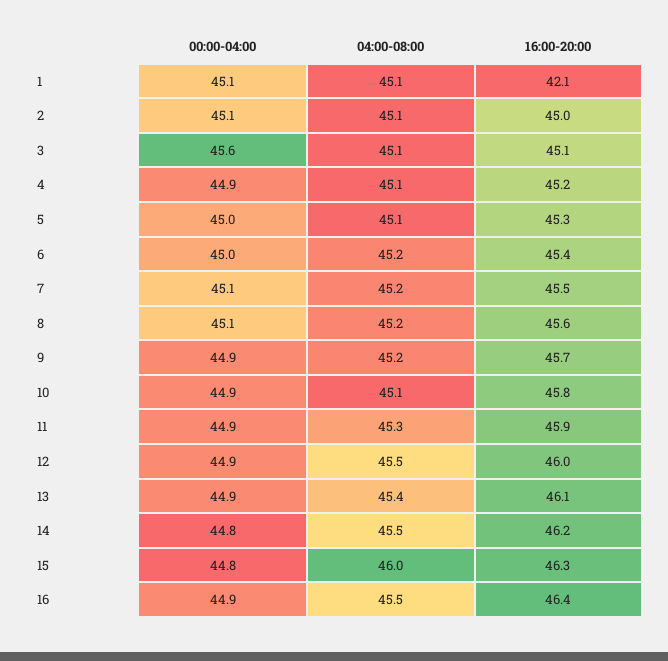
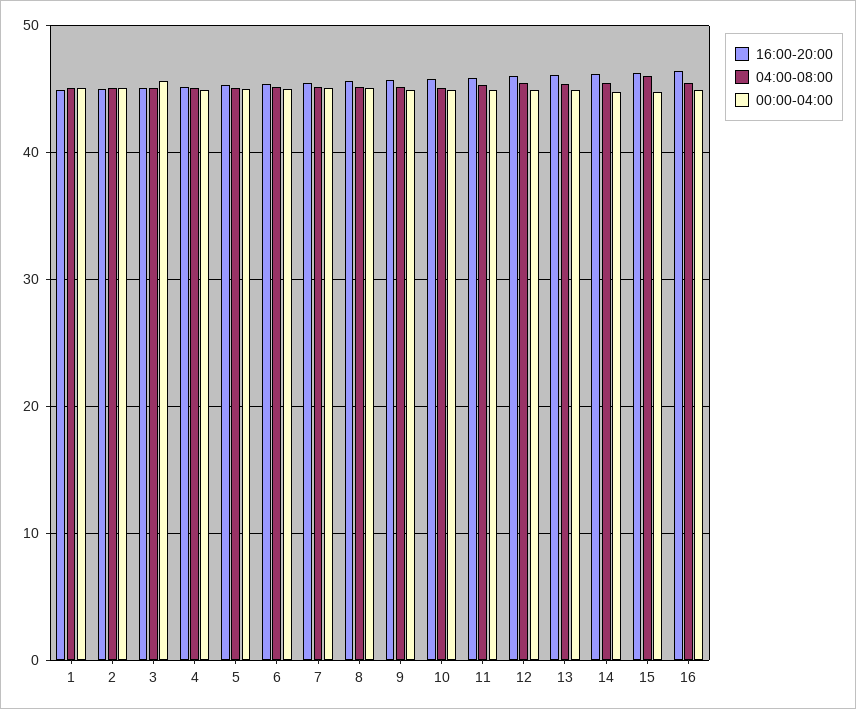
  {
    "00:00-04:00": {
      "1": 45.1,
      "2": 45.1,
      "3": 45.6,
      "4": 44.9,
      "5": 45,
      "6": 45,
      "7": 45.1,
      "8": 45.1,
      "9": 44.9,
      "10": 44.9,
      "11": 44.9,
      "12": 44.9,
      "13": 44.9,
      "14": 44.8,
      "15": 44.8,
      "16": 44.9
    },
    "04:00-08:00": {
      "1": 45.1,
      "2": 45.1,
      "3": 45.1,
      "4": 45.1,
      "5": 45.1,
      "6": 45.2,
      "7": 45.2,
      "8": 45.2,
      "9": 45.2,
      "10": 45.1,
      "11": 45.3,
      "12": 45.5,
      "13": 45.4,
      "14": 45.5,
      "15": 46,
      "16": 45.5
    },
    "16:00-20:00": {
-     "1": 42.1,
+     "1": 45,
      "2": 45,
      "3": 45.1,
      "4": 45.2,
      "5": 45.3,
      "6": 45.4,
      "7": 45.5,
      "8": 45.6,
      "9": 45.7,
      "10": 45.8,
      "11": 45.9,
      "12": 46,
      "13": 46.1,
      "14": 46.2,
      "15": 46.3,
      "16": 46.4
    }
  }

